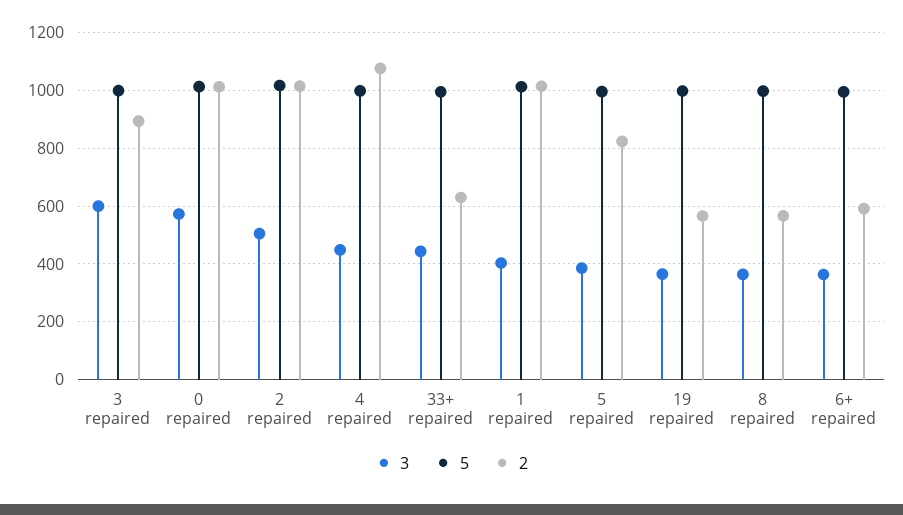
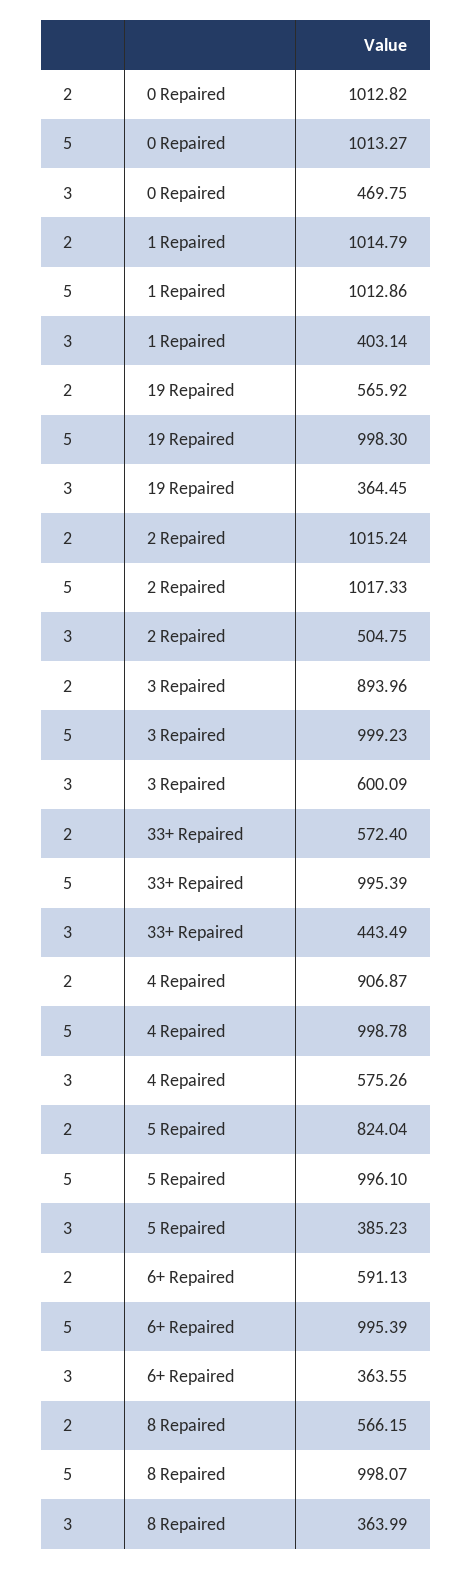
  {
    "3": {
      "3 repaired": 600.09,
-     "0 repaired": 575,
+     "0 repaired": 469.75,
      "2 repaired": 504.75,
-     "4 repaired": 450,
+     "4 repaired": 575.26,
      "33+ repaired": 443.49,
      "1 repaired": 403.14,
      "5 repaired": 385.23,
      "19 repaired": 364.45,
      "8 repaired": 363.99,
      "6+ repaired": 363.55
    },
    "5": {
      "3 repaired": 999.23,
      "0 repaired": 1013.27,
      "2 repaired": 1017.33,
      "4 repaired": 998.78,
      "33+ repaired": 995.39,
      "1 repaired": 1012.86,
      "5 repaired": 996.1,
      "19 repaired": 998.3,
      "8 repaired": 998.07,
      "6+ repaired": 995.39
    },
    "2": {
      "3 repaired": 893.96,
      "0 repaired": 1012.82,
      "2 repaired": 1015.24,
-     "4 repaired": 1075,
+     "4 repaired": 906.87,
-     "33+ repaired": 625,
+     "33+ repaired": 572.4,
      "1 repaired": 1014.79,
      "5 repaired": 824.04,
      "19 repaired": 565.92,
      "8 repaired": 566.15,
      "6+ repaired": 591.13
    }
  }

